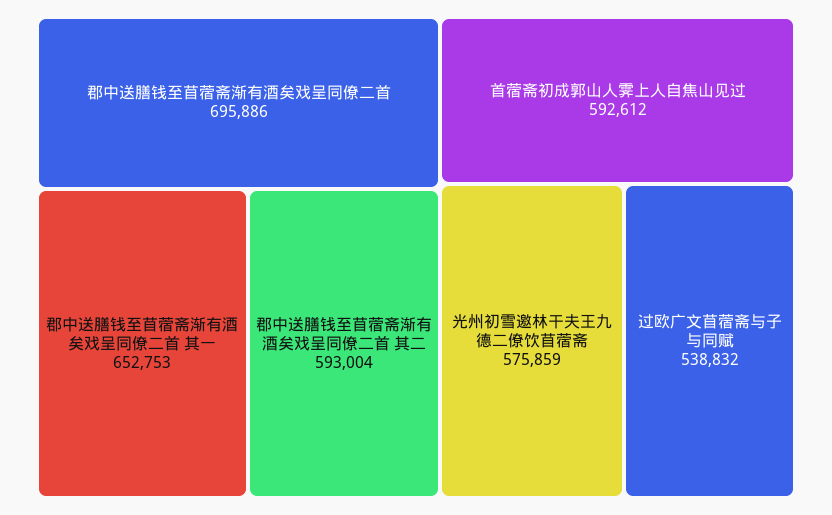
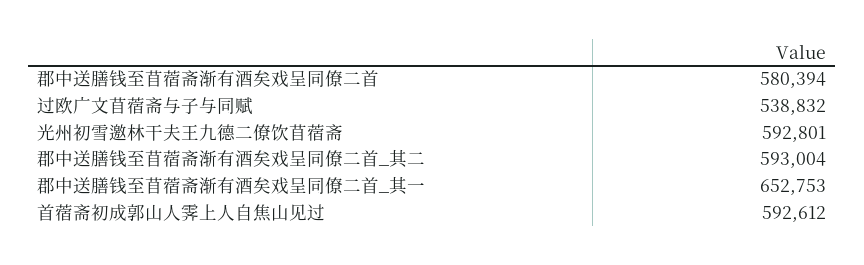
  {
-   "郡中送膳钱至苜蓿斋渐有酒矣戏呈同僚二首": 695886,
+   "郡中送膳钱至苜蓿斋渐有酒矣戏呈同僚二首": 580394,
    "郡中送膳钱至苜蓿斋渐有酒矣戏呈同僚二首 其一": 652753,
    "郡中送膳钱至苜蓿斋渐有酒矣戏呈同僚二首 其二": 593004,
    "首蓿斋初成郭山人霁上人自焦山见过": 592612,
-   "光州初雪邀林干夫王九德二僚饮苜蓿斋": 575859,
+   "光州初雪邀林干夫王九德二僚饮苜蓿斋": 592801,
    "过欧广文苜蓿斋与子与同赋": 538832
  }

